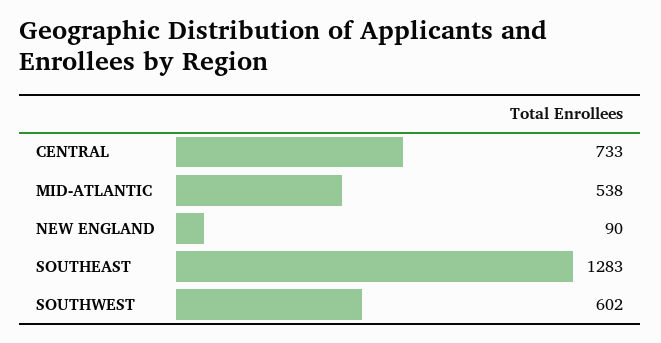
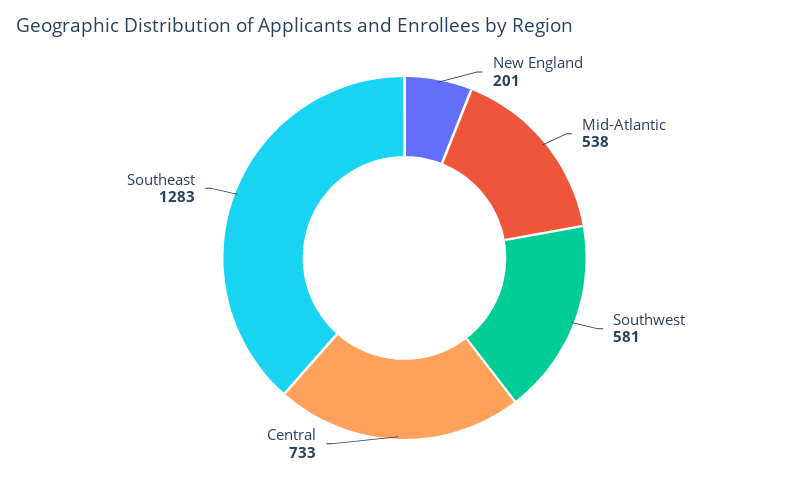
  {
    "CENTRAL": 733,
    "MID-ATLANTIC": 538,
-   "NEW ENGLAND": 90,
+   "NEW ENGLAND": 201,
    "SOUTHEAST": 1283,
-   "SOUTHWEST": 602
+   "SOUTHWEST": 581
  }

